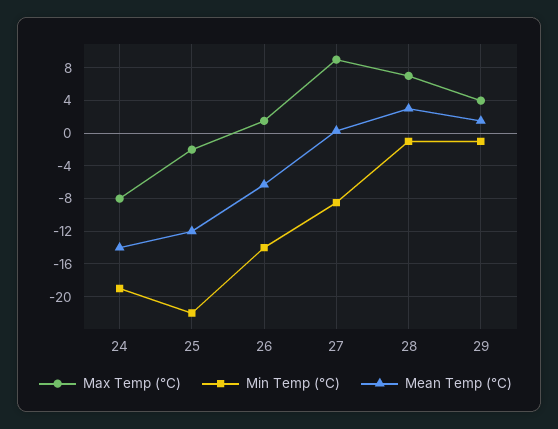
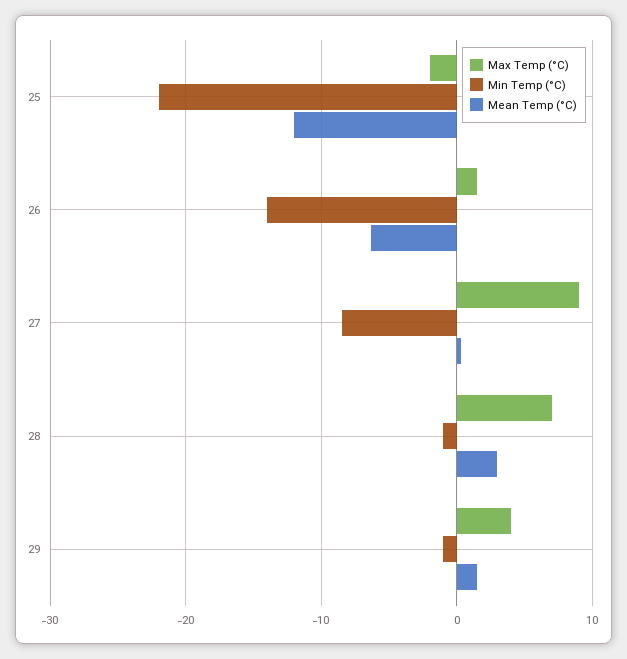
  {
    "Max Temp (°C)": {
-     "24": -8,
      "25": -2,
      "26": 2,
      "27": 9,
      "28": 7,
      "29": 4
    },
    "Min Temp (°C)": {
-     "24": -19,
      "25": -22,
      "26": -14,
      "27": -9,
      "28": -1,
      "29": -1
    },
    "Mean Temp (°C)": {
-     "24": -14,
      "25": -12,
      "26": -6,
      "27": 0,
      "28": 3,
      "29": 2
    }
  }

